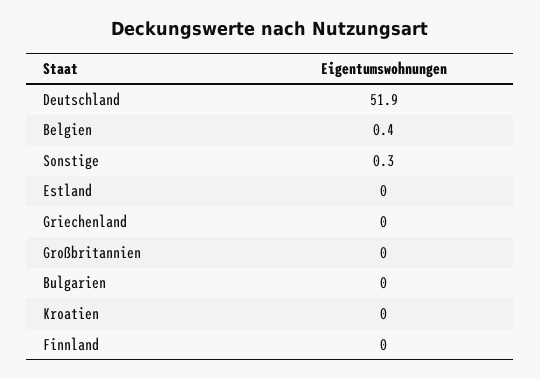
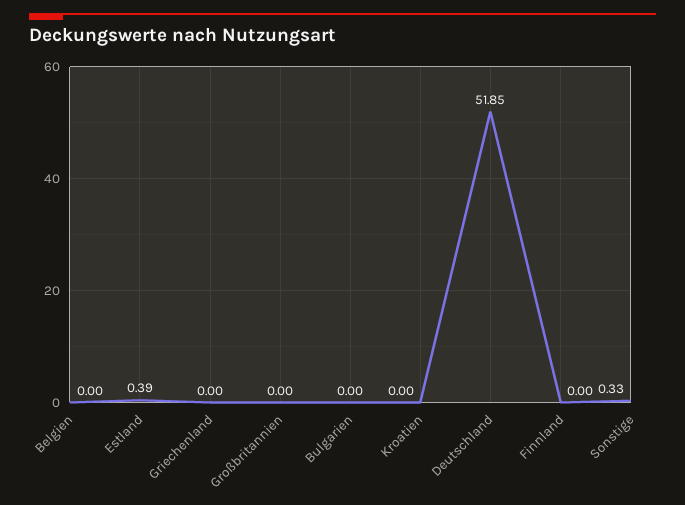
  {
    "Deutschland": 51.85,
-   "Belgien": 0.4,
+   "Belgien": 0,
    "Sonstige": 0.33,
-   "Estland": 0,
+   "Estland": 0.39,
    "Griechenland": 0,
    "Großbritannien": 0,
    "Bulgarien": 0,
    "Kroatien": 0,
    "Finnland": 0
  }

